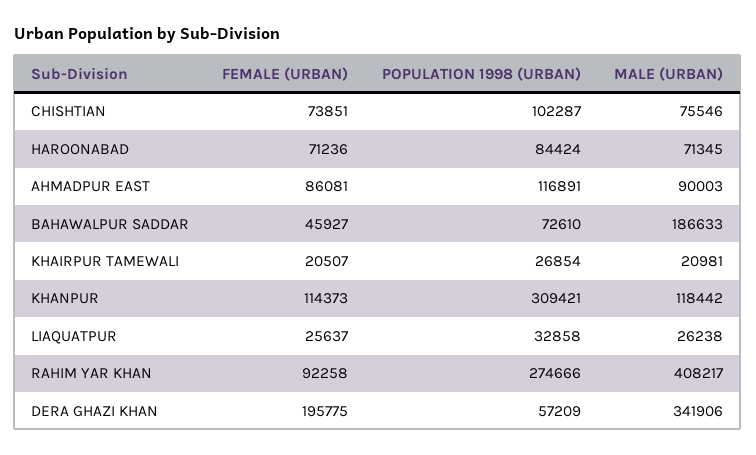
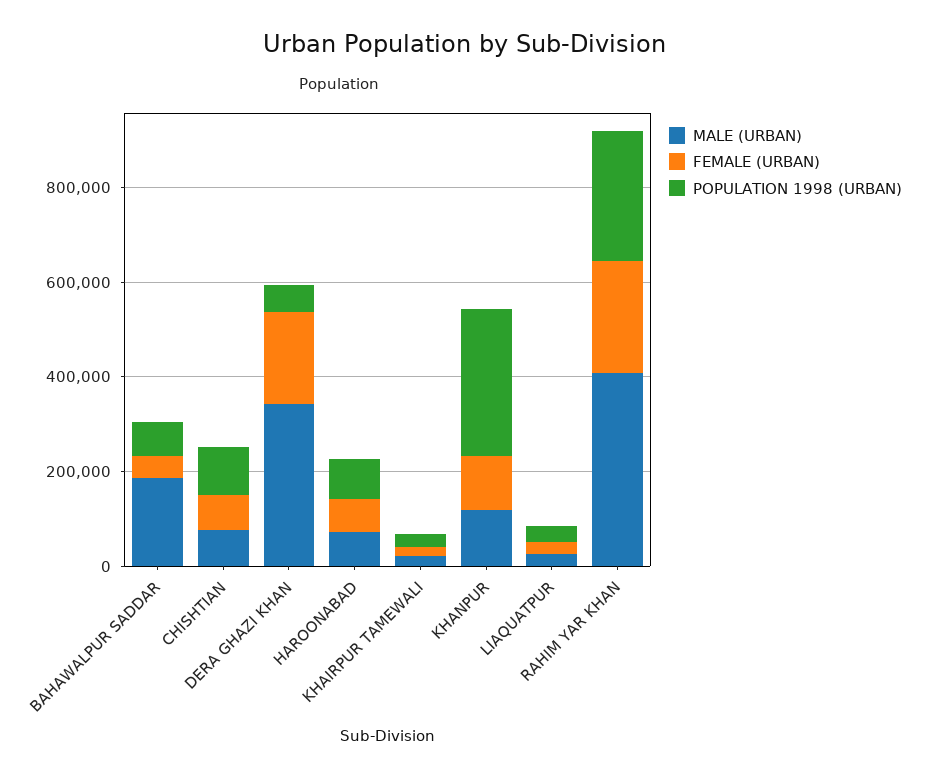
  {
    "FEMALE (URBAN)": {
      "CHISHTIAN": 73851,
      "HAROONABAD": 71236,
-     "AHMADPUR EAST": 86081,
      "BAHAWALPUR SADDAR": 45927,
      "KHAIRPUR TAMEWALI": 20507,
      "KHANPUR": 114373,
      "LIAQUATPUR": 25637,
-     "RAHIM YAR KHAN": 92258,
+     "RAHIM YAR KHAN": 250000,
      "DERA GHAZI KHAN": 195775
    },
    "POPULATION 1998 (URBAN)": {
      "CHISHTIAN": 102287,
      "HAROONABAD": 84424,
-     "AHMADPUR EAST": 116891,
      "BAHAWALPUR SADDAR": 72610,
      "KHAIRPUR TAMEWALI": 26854,
      "KHANPUR": 309421,
      "LIAQUATPUR": 32858,
      "RAHIM YAR KHAN": 274666,
      "DERA GHAZI KHAN": 57209
    },
    "MALE (URBAN)": {
      "CHISHTIAN": 75546,
      "HAROONABAD": 71345,
-     "AHMADPUR EAST": 90003,
      "BAHAWALPUR SADDAR": 186633,
      "KHAIRPUR TAMEWALI": 20981,
      "KHANPUR": 118442,
      "LIAQUATPUR": 26238,
      "RAHIM YAR KHAN": 408217,
      "DERA GHAZI KHAN": 341906
    }
  }

